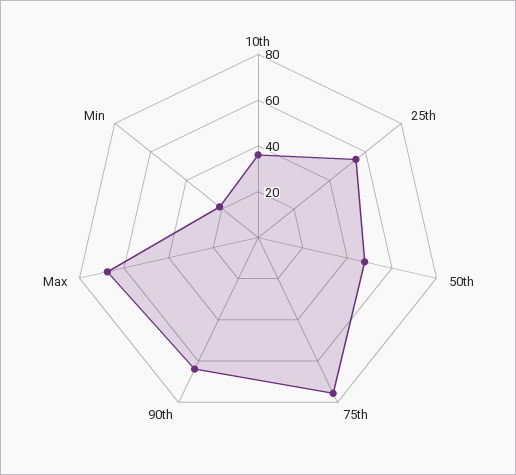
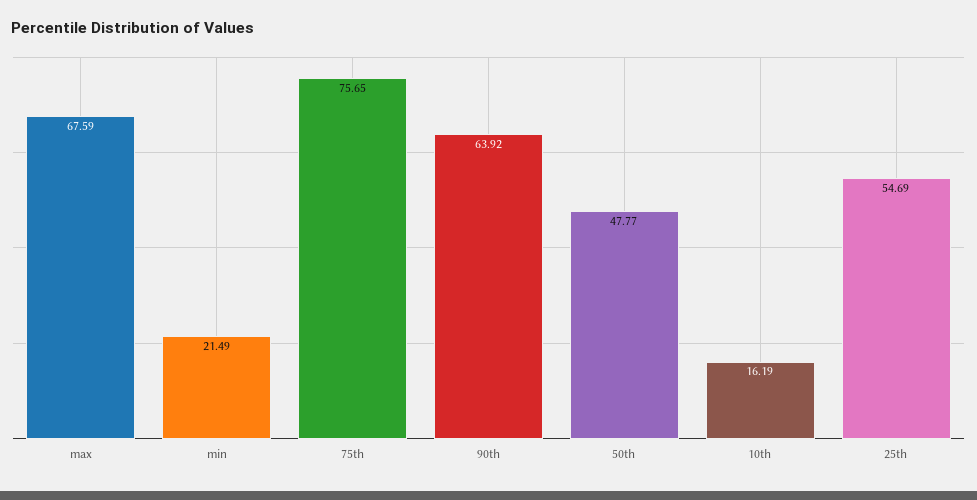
  {
-   "10th": 35,
+   "10th": 16.19,
    "25th": 54.69,
    "50th": 47.77,
    "75th": 75.65,
    "90th": 63.92,
    "Max": 67.59,
    "Min": 21.49
  }

